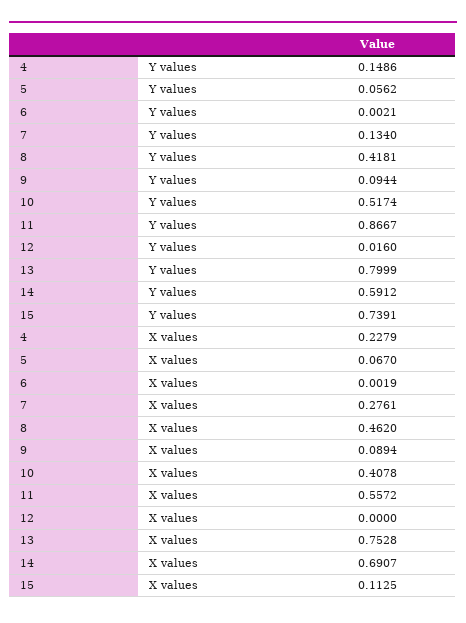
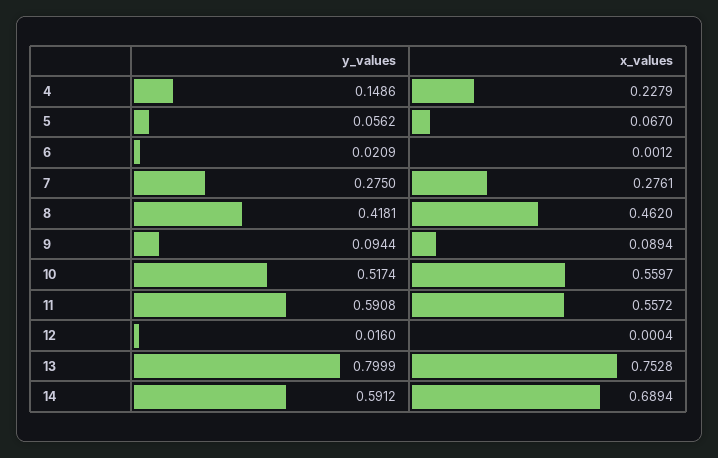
  {
    "4": {
      "Y values": 0.1486,
      "X values": 0.2279
    },
    "5": {
      "Y values": 0.0562,
      "X values": 0.067
    },
    "6": {
-     "Y values": 0.0021,
+     "Y values": 0.0209,
-     "X values": 0.0019
+     "X values": 0.0012
    },
    "7": {
-     "Y values": 0.134,
+     "Y values": 0.275,
      "X values": 0.2761
    },
    "8": {
      "Y values": 0.4181,
      "X values": 0.462
    },
    "9": {
      "Y values": 0.0944,
      "X values": 0.0894
    },
    "10": {
      "Y values": 0.5174,
-     "X values": 0.4078
+     "X values": 0.5597
    },
    "11": {
-     "Y values": 0.8667,
+     "Y values": 0.5908,
      "X values": 0.5572
    },
    "12": {
      "Y values": 0.016,
-     "X values": 0
+     "X values": 0.0004
    },
    "13": {
      "Y values": 0.7999,
      "X values": 0.7528
    },
    "14": {
      "Y values": 0.5912,
-     "X values": 0.6907
+     "X values": 0.6894
-   },
+   }
-   "15": {
-     "Y values": 0.7391,
-     "X values": 0.1125
-   }
  }

